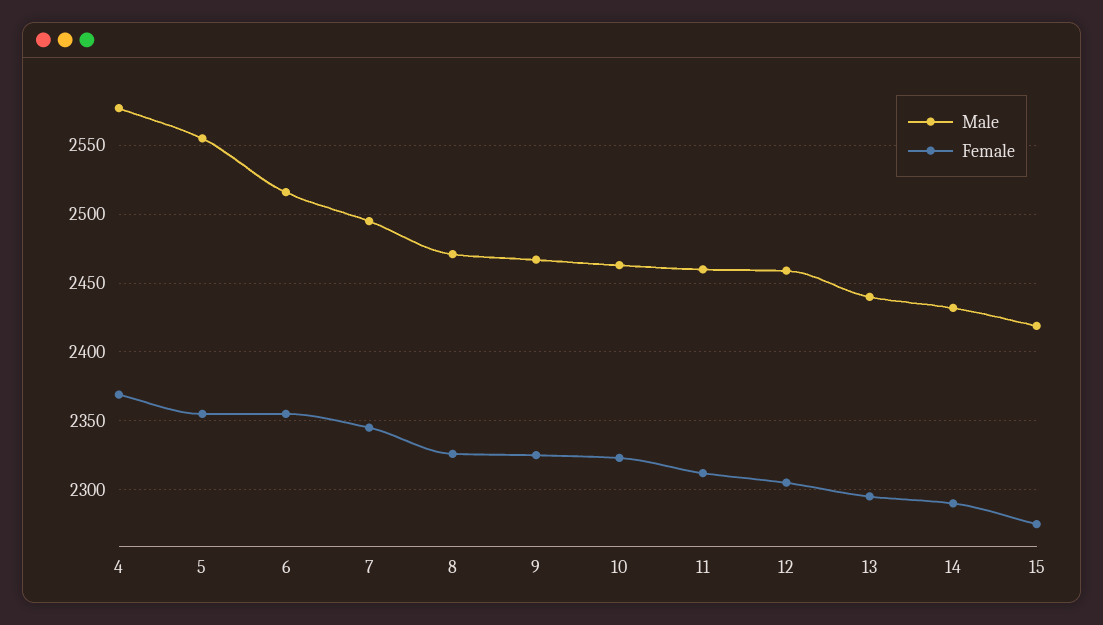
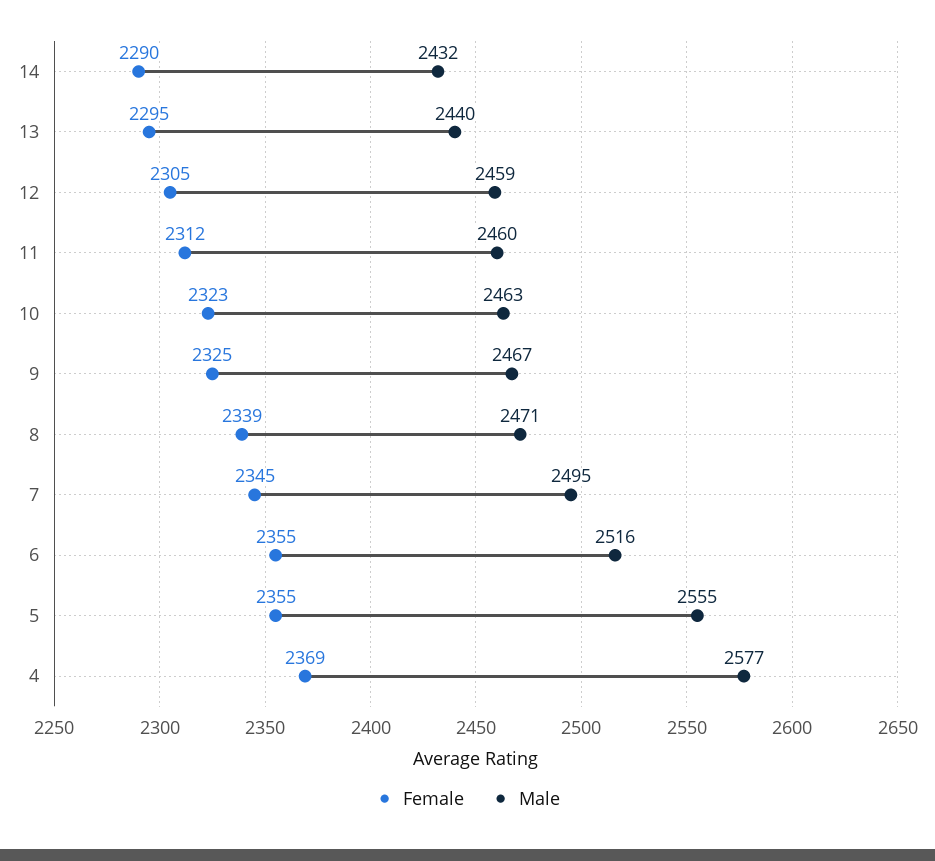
  {
    "Male": {
      "4": 2577,
      "5": 2555,
      "6": 2516,
      "7": 2495,
      "8": 2471,
      "9": 2467,
      "10": 2463,
      "11": 2460,
      "12": 2459,
      "13": 2440,
-     "14": 2432,
+     "14": 2432
-     "15": 2420
    },
    "Female": {
      "4": 2369,
      "5": 2355,
      "6": 2355,
      "7": 2345,
-     "8": 2325,
+     "8": 2339,
      "9": 2325,
      "10": 2323,
      "11": 2312,
      "12": 2305,
      "13": 2295,
-     "14": 2290,
+     "14": 2290
-     "15": 2275
    }
  }

